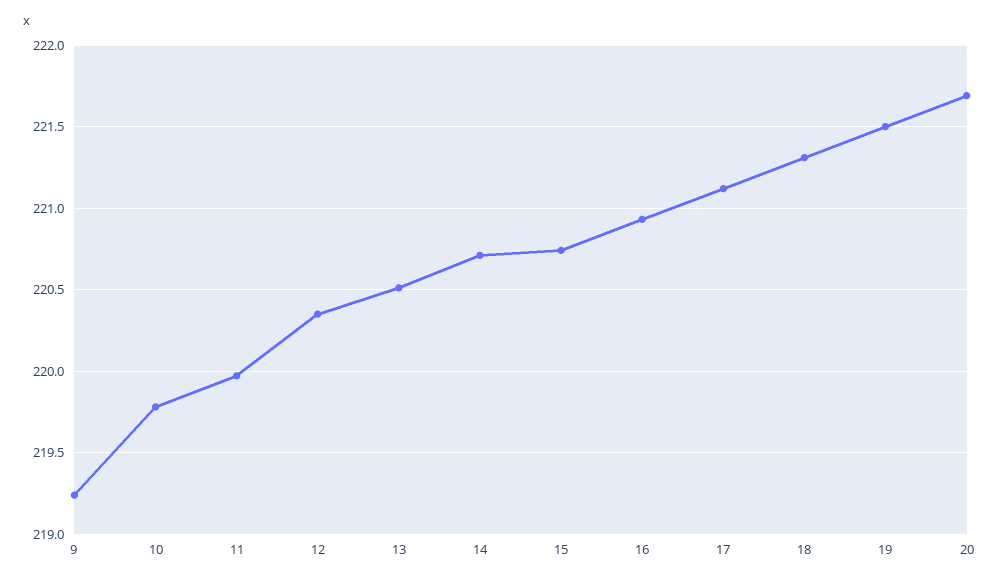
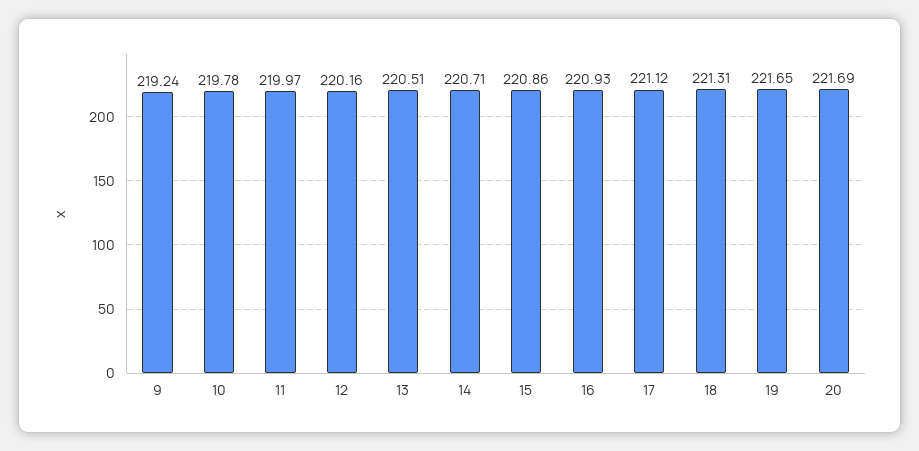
  {
    "9": 219.24,
    "10": 219.78,
    "11": 219.97,
-   "12": 220.35,
+   "12": 220.16,
    "13": 220.51,
    "14": 220.71,
-   "15": 220.75,
+   "15": 220.86,
    "16": 220.93,
    "17": 221.12,
    "18": 221.31,
-   "19": 221.5,
+   "19": 221.65,
    "20": 221.69
  }

